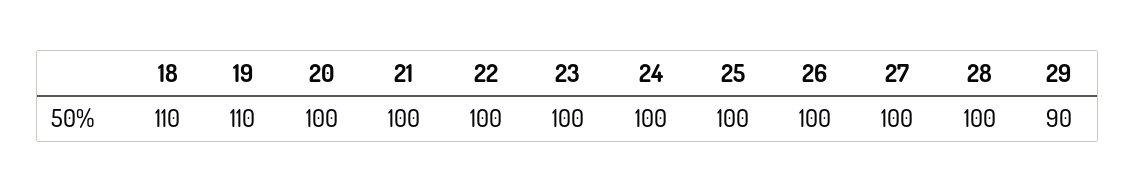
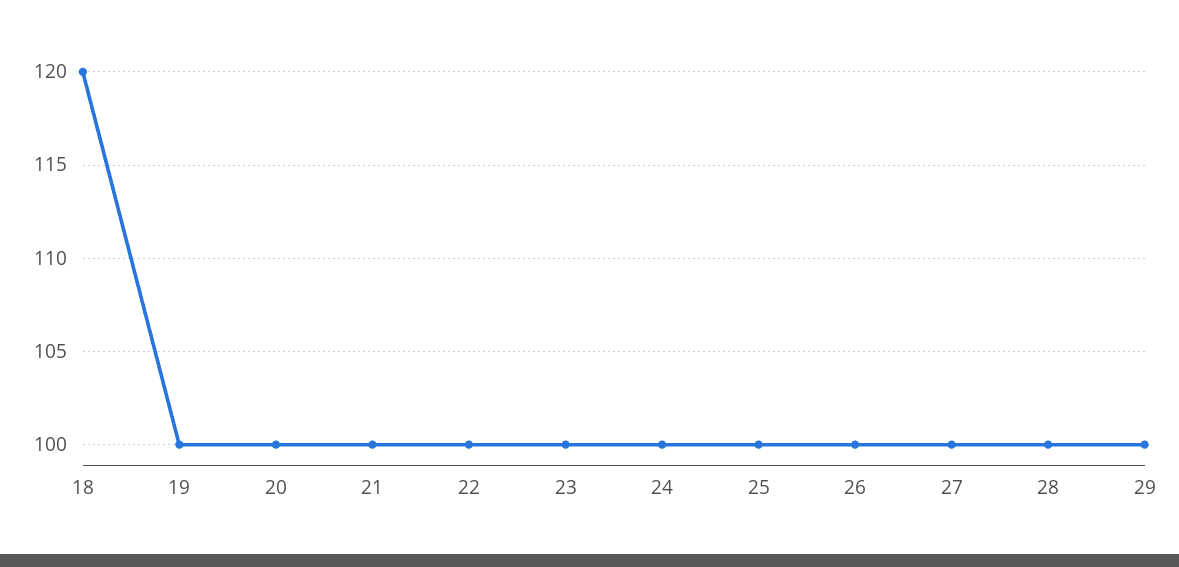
  {
-   "18": 110,
+   "18": 120,
-   "19": 110,
+   "19": 100,
    "20": 100,
    "21": 100,
    "22": 100,
    "23": 100,
    "24": 100,
    "25": 100,
    "26": 100,
    "27": 100,
    "28": 100,
-   "29": 90
+   "29": 100
  }

